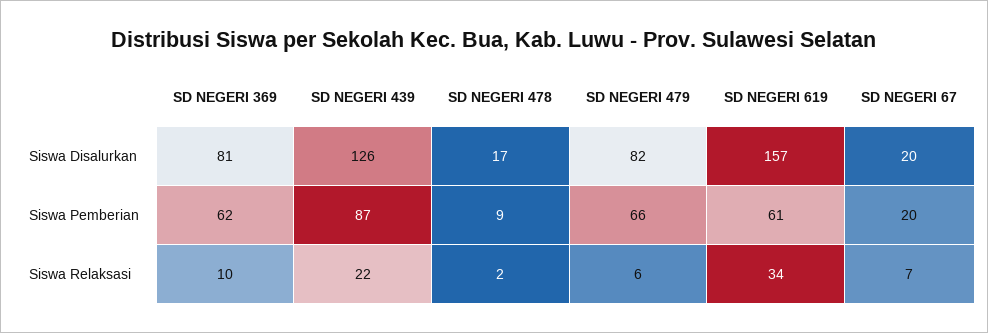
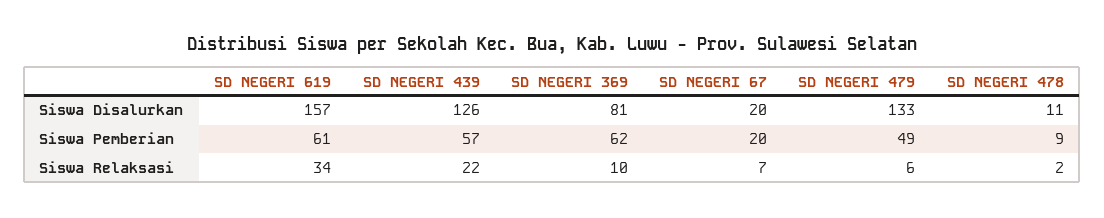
  {
    "SD NEGERI 369": {
      "Siswa Disalurkan": 81,
      "Siswa Pemberian": 62,
      "Siswa Relaksasi": 10
    },
    "SD NEGERI 439": {
      "Siswa Disalurkan": 126,
-     "Siswa Pemberian": 87,
+     "Siswa Pemberian": 57,
      "Siswa Relaksasi": 22
    },
    "SD NEGERI 478": {
-     "Siswa Disalurkan": 17,
+     "Siswa Disalurkan": 11,
      "Siswa Pemberian": 9,
      "Siswa Relaksasi": 2
    },
    "SD NEGERI 479": {
-     "Siswa Disalurkan": 82,
+     "Siswa Disalurkan": 133,
-     "Siswa Pemberian": 66,
+     "Siswa Pemberian": 49,
      "Siswa Relaksasi": 6
    },
    "SD NEGERI 619": {
      "Siswa Disalurkan": 157,
      "Siswa Pemberian": 61,
      "Siswa Relaksasi": 34
    },
    "SD NEGERI 67": {
      "Siswa Disalurkan": 20,
      "Siswa Pemberian": 20,
      "Siswa Relaksasi": 7
    }
  }

